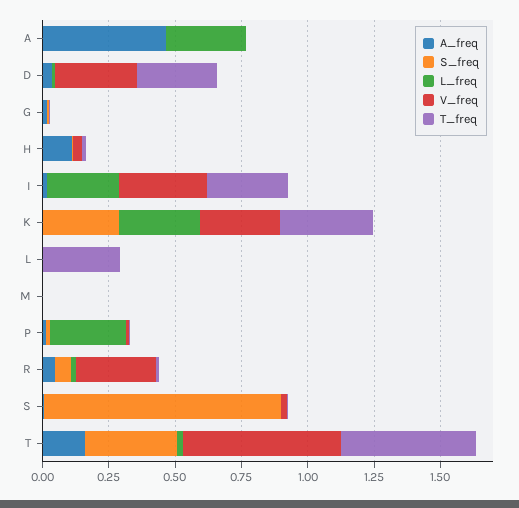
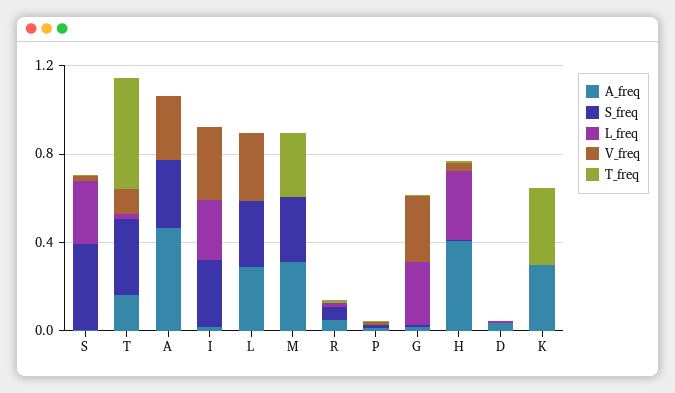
  {
    "A_freq": {
      "A": 0.45,
      "D": 0.05,
      "G": 0,
-     "H": 0.1,
+     "H": 0.4,
      "I": 0,
-     "K": 0,
+     "K": 0.3,
-     "L": 0,
+     "L": 0.3,
-     "M": 0,
+     "M": 0.3,
      "P": 0,
      "R": 0.05,
      "S": 0,
      "T": 0.15
    },
    "S_freq": {
-     "A": 0,
+     "A": 0.3,
      "D": 0,
      "G": 0,
      "H": 0,
-     "I": 0,
+     "I": 0.3,
-     "K": 0.3,
+     "K": 0,
-     "L": 0,
+     "L": 0.3,
-     "M": 0,
+     "M": 0.3,
      "P": 0,
      "R": 0.05,
-     "S": 0.9,
+     "S": 0.4,
      "T": 0.35
    },
    "L_freq": {
-     "A": 0.3,
+     "A": 0,
      "D": 0,
-     "G": 0,
+     "G": 0.3,
-     "H": 0,
+     "H": 0.3,
      "I": 0.25,
-     "K": 0.3,
+     "K": 0,
      "L": 0,
      "M": 0,
-     "P": 0.3,
+     "P": 0,
      "R": 0,
-     "S": 0,
+     "S": 0.3,
      "T": 0
    },
    "V_freq": {
-     "A": 0,
+     "A": 0.3,
-     "D": 0.3,
+     "D": 0,
-     "G": 0,
+     "G": 0.3,
      "H": 0.05,
      "I": 0.35,
-     "K": 0.3,
+     "K": 0,
-     "L": 0,
+     "L": 0.3,
      "M": 0,
      "P": 0,
-     "R": 0.3,
+     "R": 0,
      "S": 0,
-     "T": 0.6
+     "T": 0.1
    },
    "T_freq": {
      "A": 0,
-     "D": 0.3,
+     "D": 0,
      "G": 0,
      "H": 0,
-     "I": 0.3,
+     "I": 0,
      "K": 0.35,
-     "L": 0.3,
+     "L": 0,
-     "M": 0,
+     "M": 0.3,
      "P": 0,
      "R": 0,
      "S": 0,
      "T": 0.5
    }
  }

